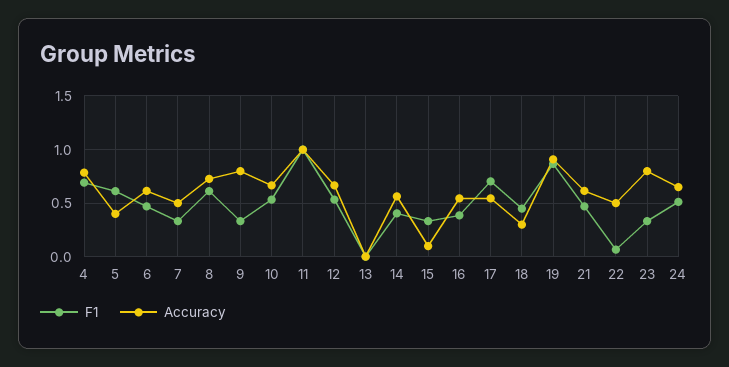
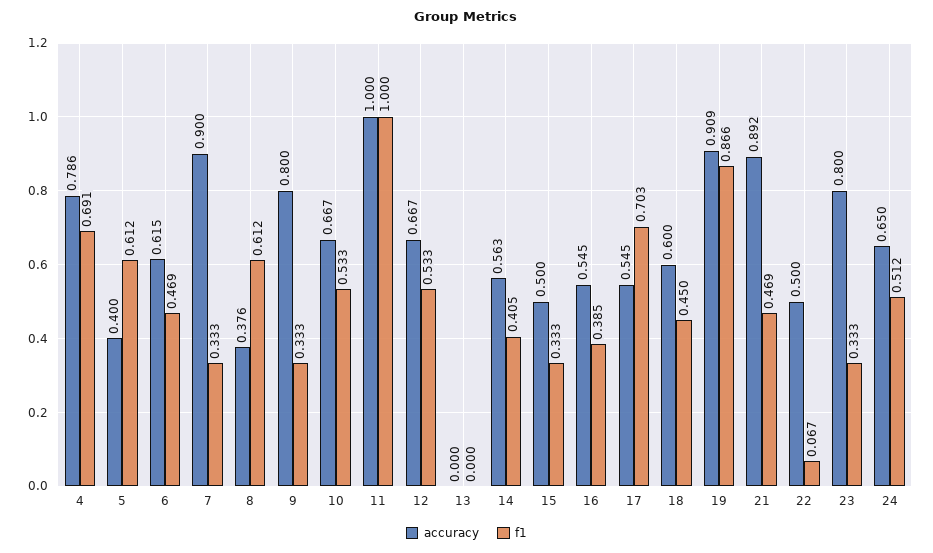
  {
    "F1": {
      "4": 0.691,
      "5": 0.612,
      "6": 0.469,
      "7": 0.333,
      "8": 0.612,
      "9": 0.333,
      "10": 0.533,
      "11": 1,
      "12": 0.533,
      "13": 0,
      "14": 0.405,
      "15": 0.333,
      "16": 0.385,
      "17": 0.703,
      "18": 0.45,
      "19": 0.866,
      "21": 0.469,
      "22": 0.067,
      "23": 0.333,
      "24": 0.512
    },
    "Accuracy": {
      "4": 0.786,
      "5": 0.4,
      "6": 0.615,
-     "7": 0.5,
+     "7": 0.9,
-     "8": 0.7,
+     "8": 0.376,
      "9": 0.8,
      "10": 0.667,
      "11": 1,
      "12": 0.667,
      "13": 0,
      "14": 0.563,
-     "15": 0.1,
+     "15": 0.5,
      "16": 0.545,
      "17": 0.545,
-     "18": 0.3,
+     "18": 0.6,
      "19": 0.909,
-     "21": 0.6,
+     "21": 0.892,
      "22": 0.5,
      "23": 0.8,
      "24": 0.65
    }
  }

